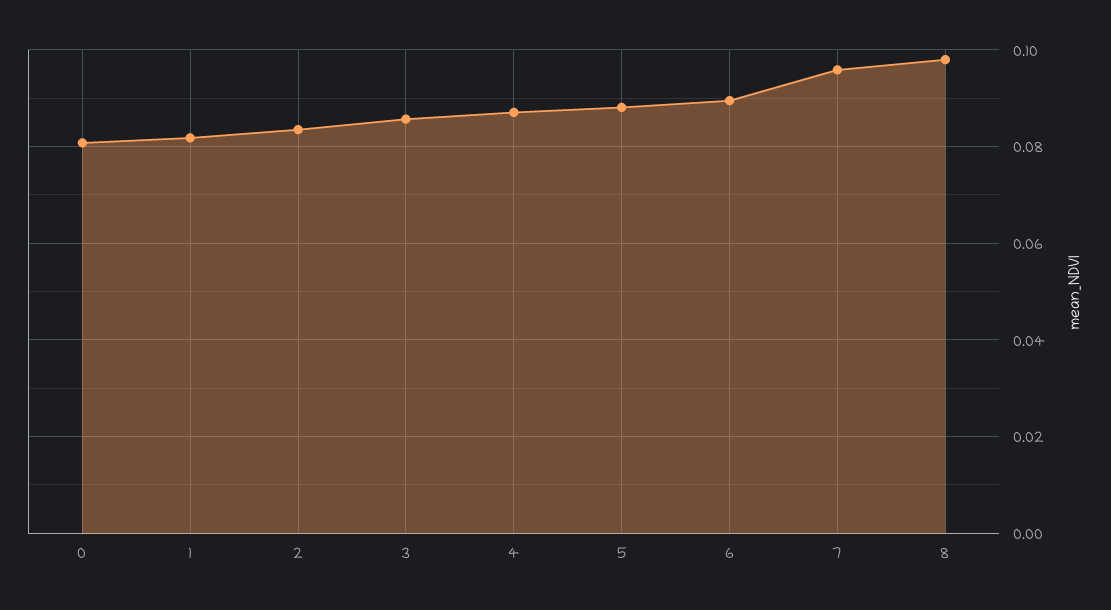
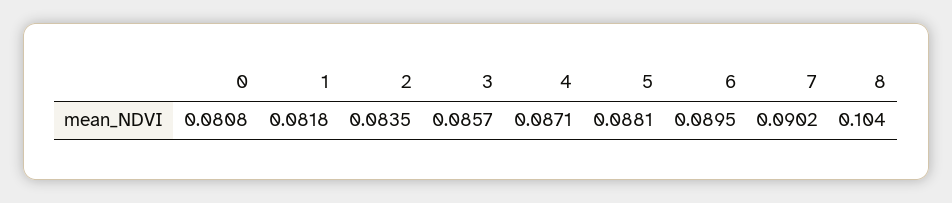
  {
    "0": 0.0808,
    "1": 0.0818,
    "2": 0.0835,
    "3": 0.0857,
    "4": 0.0871,
    "5": 0.0881,
    "6": 0.0895,
-   "7": 0.096,
+   "7": 0.0902,
-   "8": 0.098
+   "8": 0.104
  }

